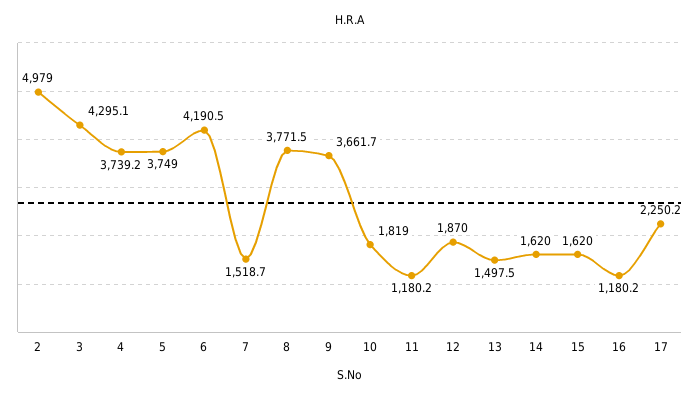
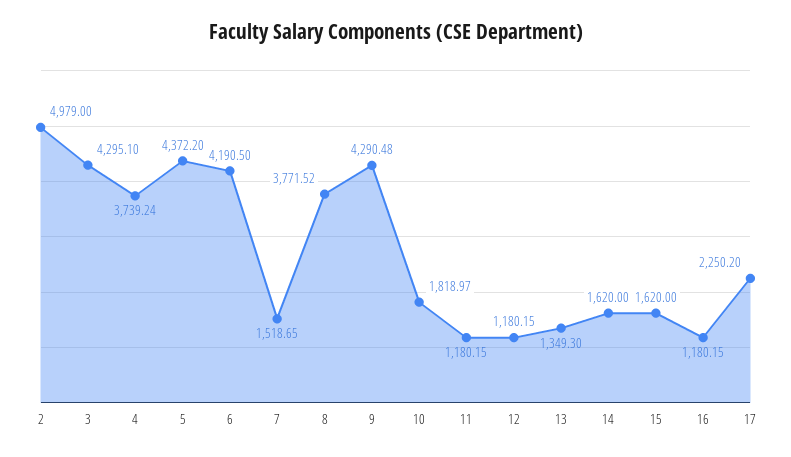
  {
    "2": 4979,
    "3": 4295.1,
    "4": 3739.24,
-   "5": 3749,
+   "5": 4372.2,
    "6": 4190.5,
    "7": 1518.65,
    "8": 3771.52,
-   "9": 3661.7,
+   "9": 4290.48,
    "10": 1818.97,
    "11": 1180.15,
-   "12": 1870,
+   "12": 1180.15,
-   "13": 1497.5,
+   "13": 1349.3,
    "14": 1620,
    "15": 1620,
    "16": 1180.15,
    "17": 2250.2
  }

